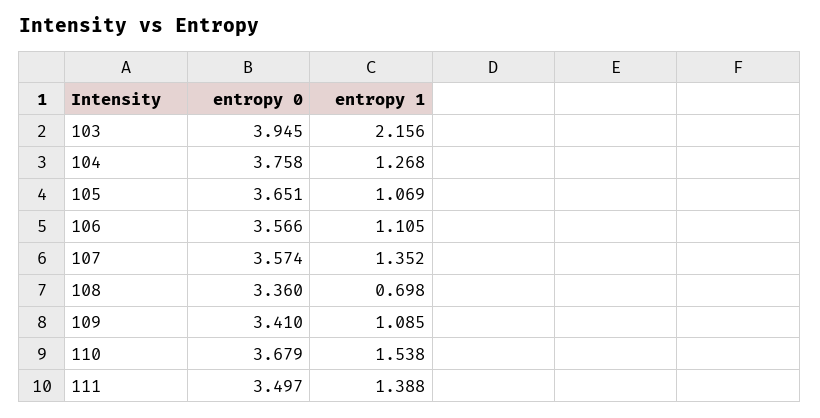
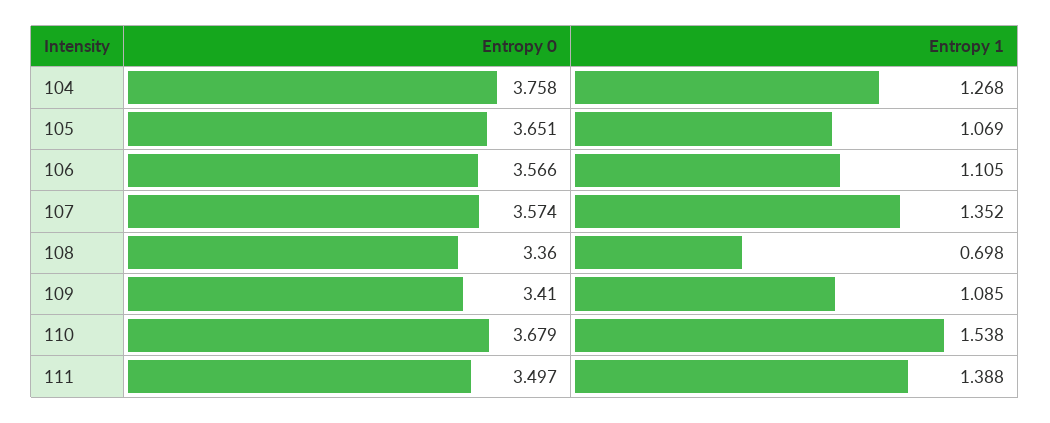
  {
    "entropy 0": {
-     "103": 3.945,
      "104": 3.758,
      "105": 3.651,
      "106": 3.566,
      "107": 3.574,
      "108": 3.36,
      "109": 3.41,
      "110": 3.679,
      "111": 3.497
    },
    "entropy 1": {
-     "103": 2.156,
      "104": 1.268,
      "105": 1.069,
      "106": 1.105,
      "107": 1.352,
      "108": 0.698,
      "109": 1.085,
      "110": 1.538,
      "111": 1.388
    }
  }

